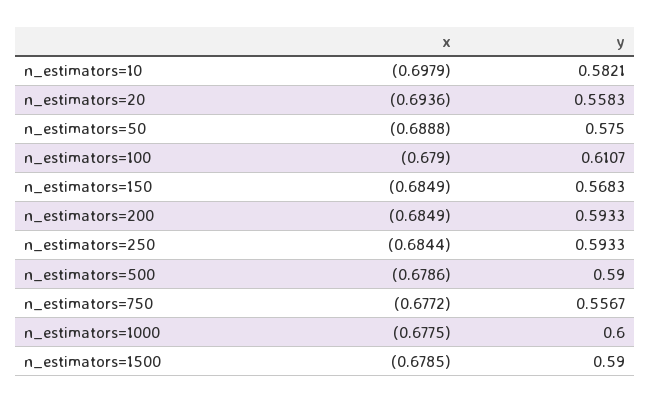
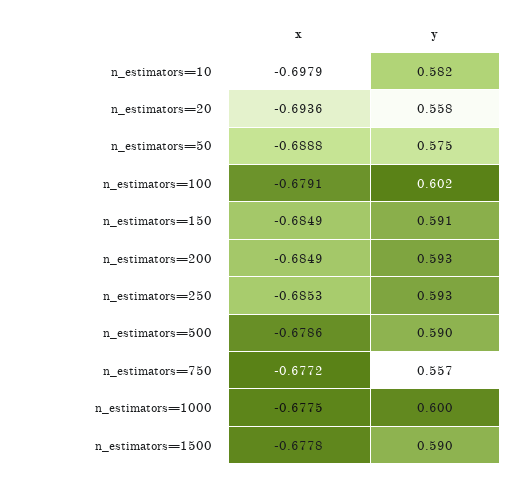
  {
    "x": {
      "n_estimators=10": -0.6979,
      "n_estimators=20": -0.6936,
      "n_estimators=50": -0.6888,
-     "n_estimators=100": -0.679,
+     "n_estimators=100": -0.6791,
      "n_estimators=150": -0.6849,
      "n_estimators=200": -0.6849,
-     "n_estimators=250": -0.6844,
+     "n_estimators=250": -0.6853,
      "n_estimators=500": -0.6786,
      "n_estimators=750": -0.6772,
      "n_estimators=1000": -0.6775,
-     "n_estimators=1500": -0.6785
+     "n_estimators=1500": -0.6778
    },
    "y": {
      "n_estimators=10": 0.5821,
      "n_estimators=20": 0.5583,
      "n_estimators=50": 0.575,
-     "n_estimators=100": 0.6107,
+     "n_estimators=100": 0.602,
-     "n_estimators=150": 0.5683,
+     "n_estimators=150": 0.591,
      "n_estimators=200": 0.5933,
      "n_estimators=250": 0.5933,
      "n_estimators=500": 0.59,
      "n_estimators=750": 0.5567,
      "n_estimators=1000": 0.6,
      "n_estimators=1500": 0.59
    }
  }

